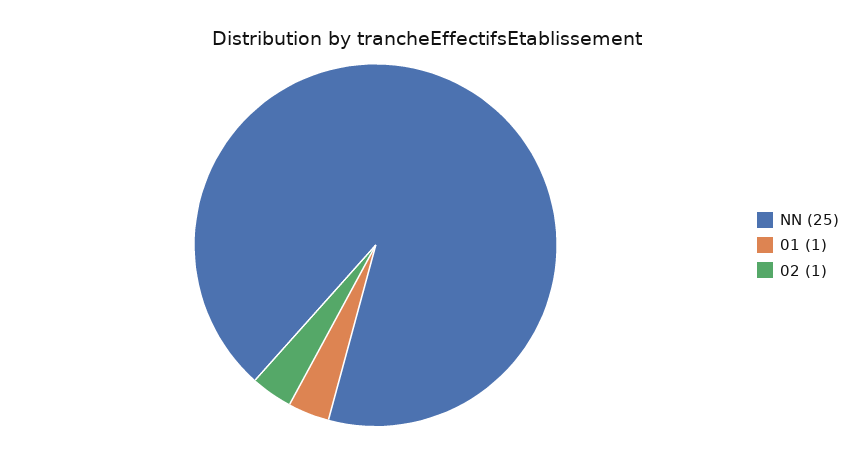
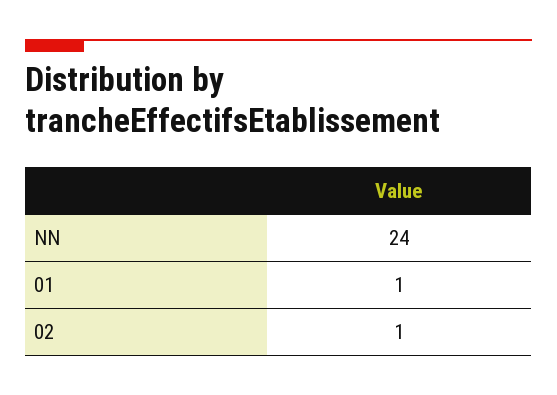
  {
-   "NN": 25,
+   "NN": 24,
    "01": 1,
    "02": 1
  }

